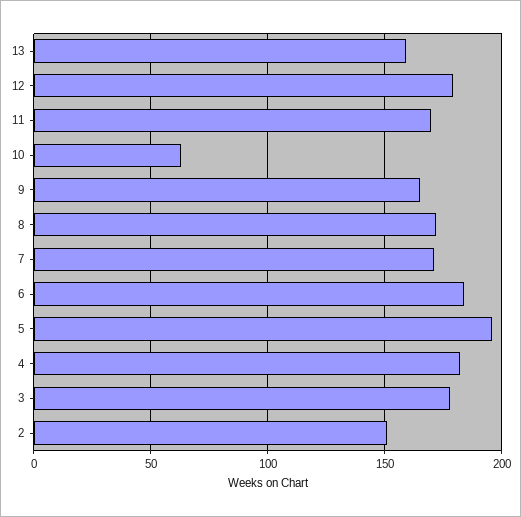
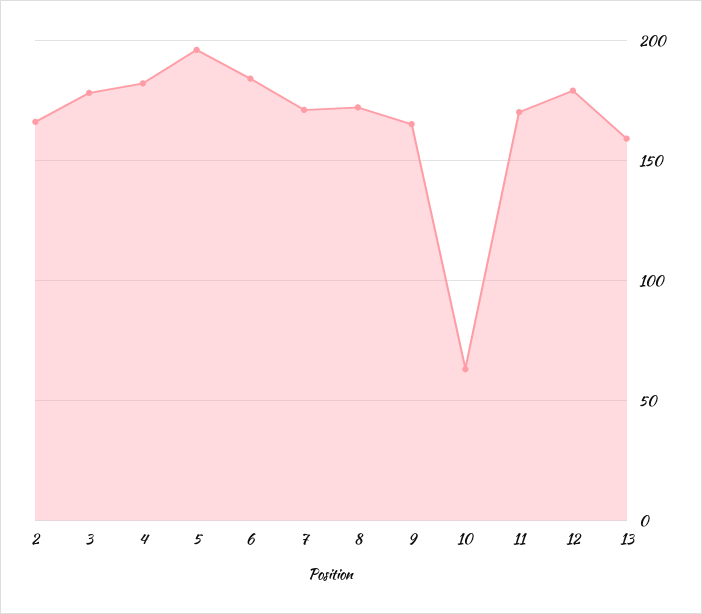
  {
    "13": 160,
    "12": 180,
    "11": 170,
    "10": 65,
    "9": 165,
    "8": 170,
    "7": 170,
    "6": 185,
    "5": 195,
    "4": 180,
    "3": 180,
-   "2": 150
+   "2": 165
  }

